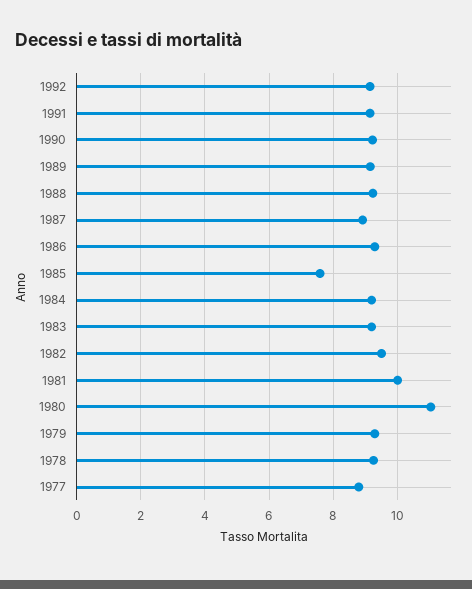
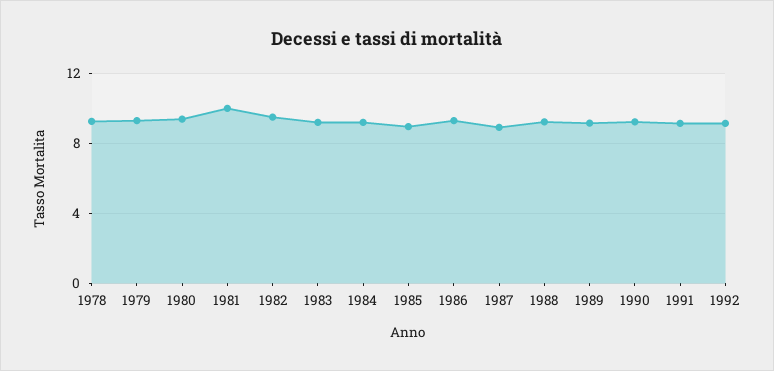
  {
    "1992": 9.2,
    "1991": 9.2,
    "1990": 9.2,
    "1989": 9.2,
    "1988": 9.2,
    "1987": 9,
    "1986": 9.2,
-   "1985": 7.6,
+   "1985": 9,
    "1984": 9.2,
    "1983": 9.2,
    "1982": 9.6,
    "1981": 10,
-   "1980": 11,
+   "1980": 9.5,
    "1979": 9.2,
-   "1978": 9.2,
+   "1978": 9.2
-   "1977": 8.8
  }

